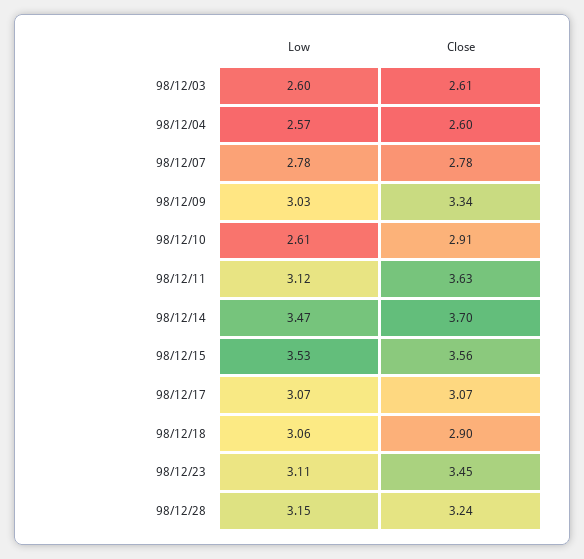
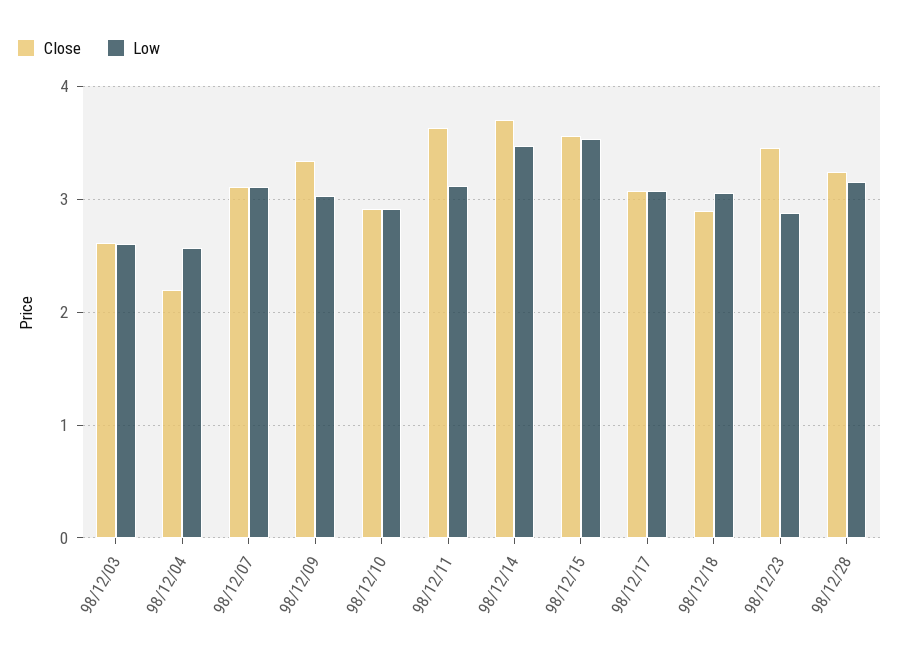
  {
    "Low": {
      "98/12/03": 2.6,
      "98/12/04": 2.57,
-     "98/12/07": 2.78,
+     "98/12/07": 3.1,
      "98/12/09": 3.03,
-     "98/12/10": 2.61,
+     "98/12/10": 2.9,
      "98/12/11": 3.12,
      "98/12/14": 3.47,
      "98/12/15": 3.53,
      "98/12/17": 3.07,
      "98/12/18": 3.06,
-     "98/12/23": 3.11,
+     "98/12/23": 2.9,
      "98/12/28": 3.15
    },
    "Close": {
      "98/12/03": 2.61,
-     "98/12/04": 2.6,
+     "98/12/04": 2.2,
-     "98/12/07": 2.78,
+     "98/12/07": 3.1,
      "98/12/09": 3.34,
      "98/12/10": 2.91,
      "98/12/11": 3.63,
      "98/12/14": 3.7,
      "98/12/15": 3.56,
      "98/12/17": 3.07,
      "98/12/18": 2.9,
      "98/12/23": 3.45,
      "98/12/28": 3.24
    }
  }

